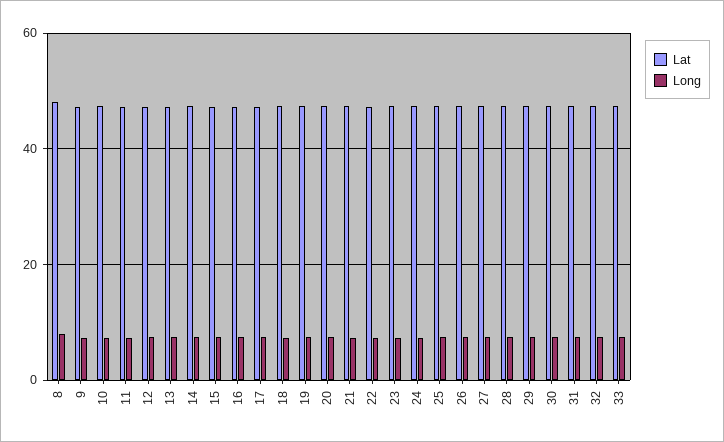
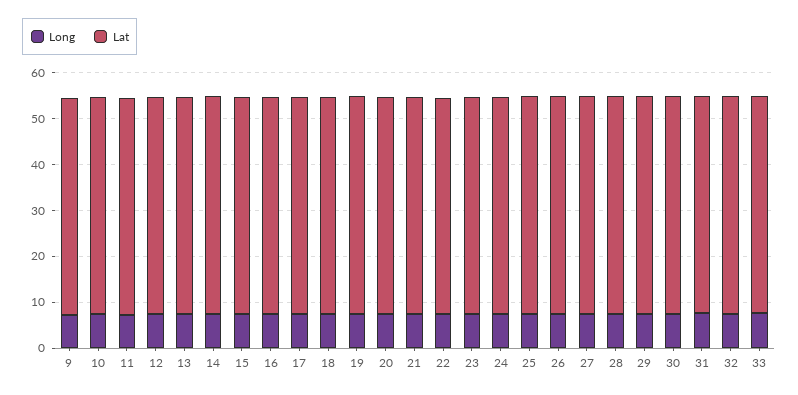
  {
    "Lat": {
-     "8": 48,
      "9": 48,
      "10": 48,
      "11": 48,
      "12": 48,
      "13": 48,
      "14": 48,
      "15": 48,
      "16": 48,
      "17": 48,
      "18": 48,
      "19": 48,
      "20": 48,
      "21": 48,
      "22": 48,
      "23": 48,
      "24": 48,
      "25": 48,
      "26": 48,
      "27": 48,
      "28": 48,
      "29": 48,
      "30": 48,
      "31": 48,
      "32": 48,
      "33": 48
    },
    "Long": {
-     "8": 8,
      "9": 8,
      "10": 8,
      "11": 8,
      "12": 8,
      "13": 8,
      "14": 8,
      "15": 8,
      "16": 8,
      "17": 8,
      "18": 8,
      "19": 8,
      "20": 8,
      "21": 8,
      "22": 8,
      "23": 8,
      "24": 8,
      "25": 8,
      "26": 8,
      "27": 8,
      "28": 8,
      "29": 8,
      "30": 8,
      "31": 8,
      "32": 8,
      "33": 8
    }
  }

